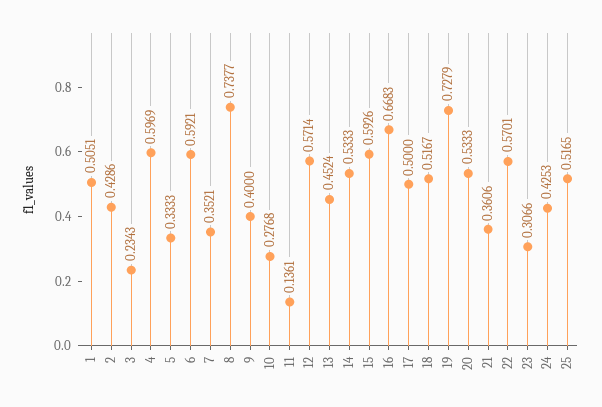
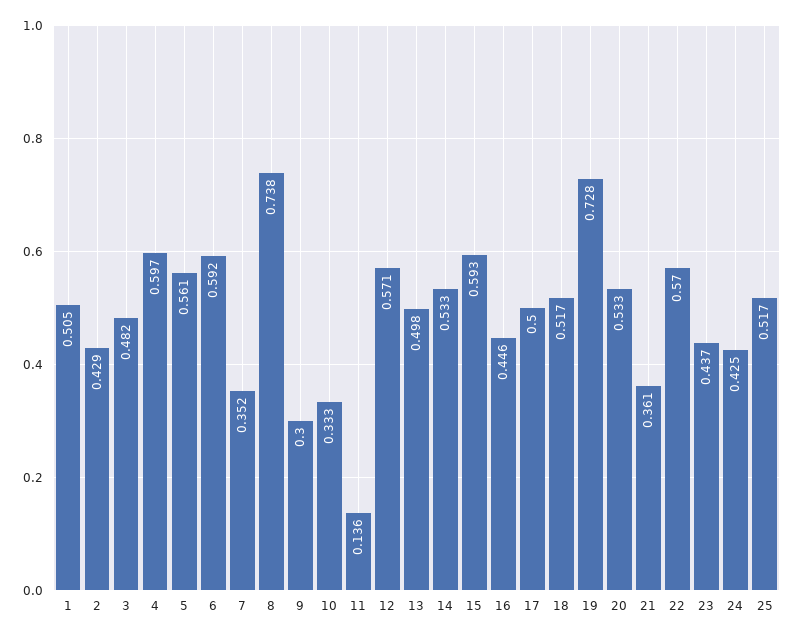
  {
    "1": 0.5051,
    "2": 0.4286,
-   "3": 0.2343,
+   "3": 0.482,
    "4": 0.5969,
-   "5": 0.3333,
+   "5": 0.561,
    "6": 0.5921,
    "7": 0.3521,
    "8": 0.7377,
-   "9": 0.4,
+   "9": 0.3,
-   "10": 0.2768,
+   "10": 0.333,
    "11": 0.1361,
    "12": 0.5714,
-   "13": 0.4524,
+   "13": 0.498,
    "14": 0.5333,
    "15": 0.5926,
-   "16": 0.6683,
+   "16": 0.446,
    "17": 0.5,
    "18": 0.5167,
    "19": 0.7279,
    "20": 0.5333,
    "21": 0.3606,
    "22": 0.5701,
-   "23": 0.3066,
+   "23": 0.437,
    "24": 0.4253,
    "25": 0.5165
  }

